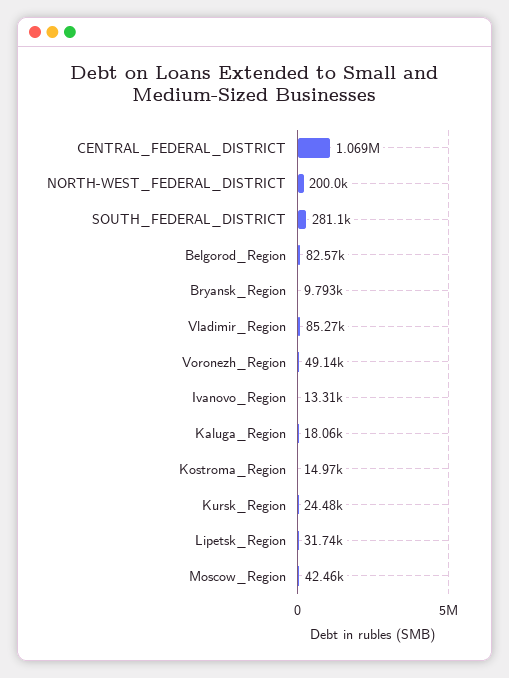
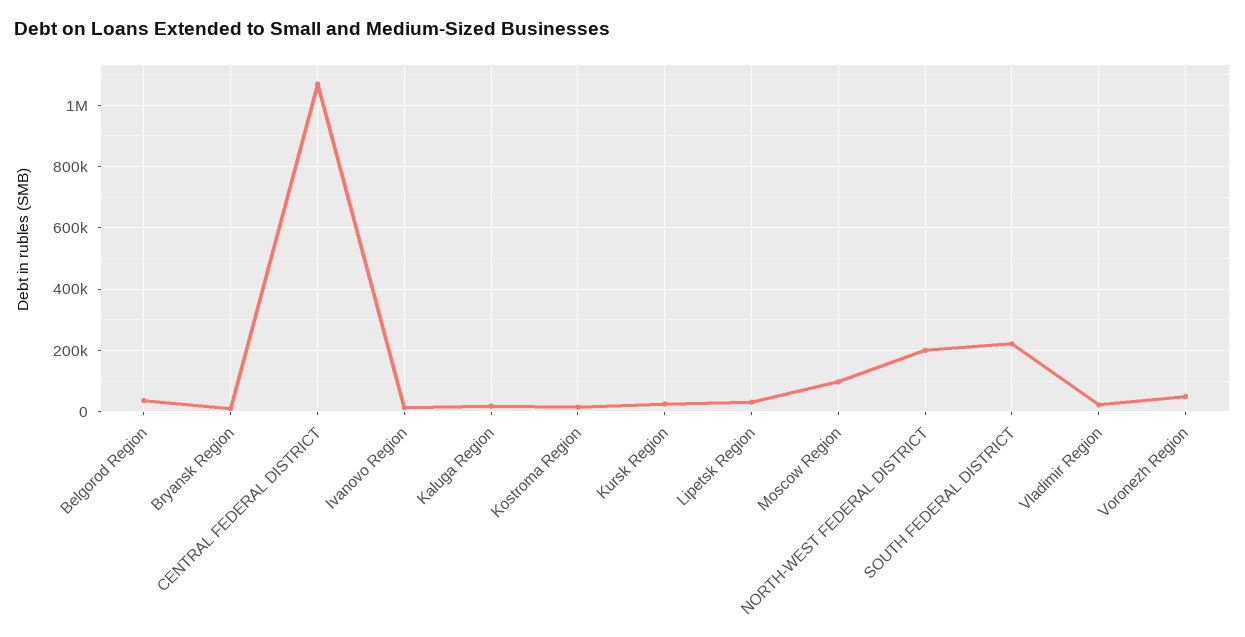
  {
    "CENTRAL_FEDERAL_DISTRICT": 1069000,
    "NORTH-WEST_FEDERAL_DISTRICT": 200000,
-   "SOUTH_FEDERAL_DISTRICT": 281100,
+   "SOUTH_FEDERAL_DISTRICT": 220000,
-   "Belgorod_Region": 82570,
+   "Belgorod_Region": 40000,
    "Bryansk_Region": 9793,
-   "Vladimir_Region": 85270,
+   "Vladimir_Region": 20000,
    "Voronezh_Region": 49140,
    "Ivanovo_Region": 13310,
    "Kaluga_Region": 18060,
    "Kostroma_Region": 14970,
    "Kursk_Region": 24480,
    "Lipetsk_Region": 31740,
-   "Moscow_Region": 42460
+   "Moscow_Region": 100000
  }

